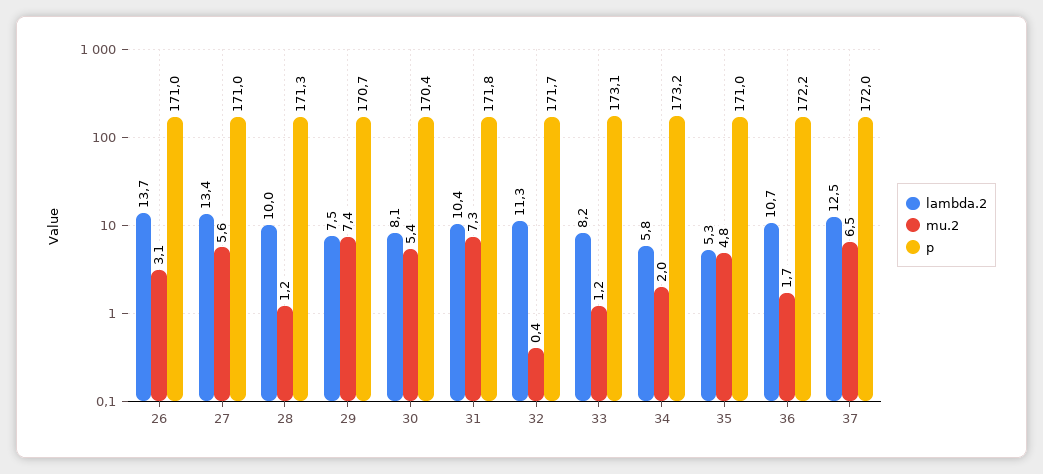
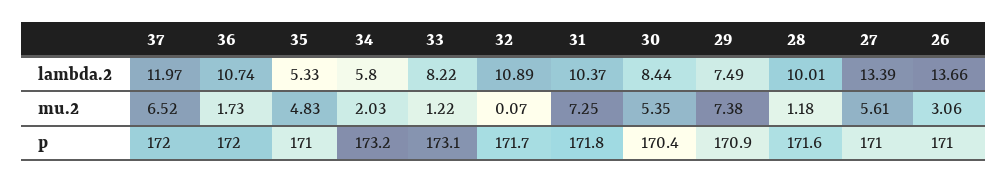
  {
    "lambda.2": {
      "26": 13.66,
      "27": 13.39,
      "28": 10.01,
      "29": 7.49,
-     "30": 8.1,
+     "30": 8.44,
      "31": 10.37,
-     "32": 11.3,
+     "32": 10.89,
      "33": 8.22,
      "34": 5.8,
      "35": 5.33,
      "36": 10.74,
-     "37": 12.5
+     "37": 11.97
    },
    "mu.2": {
      "26": 3.06,
      "27": 5.61,
      "28": 1.18,
      "29": 7.38,
      "30": 5.35,
      "31": 7.25,
-     "32": 0.4,
+     "32": 0.07,
      "33": 1.22,
      "34": 2.03,
      "35": 4.83,
      "36": 1.73,
      "37": 6.52
    },
    "p": {
      "26": 171,
      "27": 171,
-     "28": 171.3,
+     "28": 171.6,
-     "29": 170.7,
+     "29": 170.9,
      "30": 170.4,
      "31": 171.8,
      "32": 171.7,
      "33": 173.1,
      "34": 173.2,
      "35": 171,
-     "36": 172.2,
+     "36": 172,
      "37": 172
    }
  }

